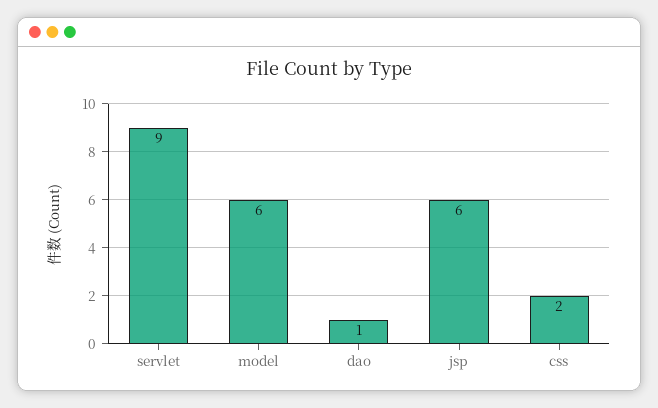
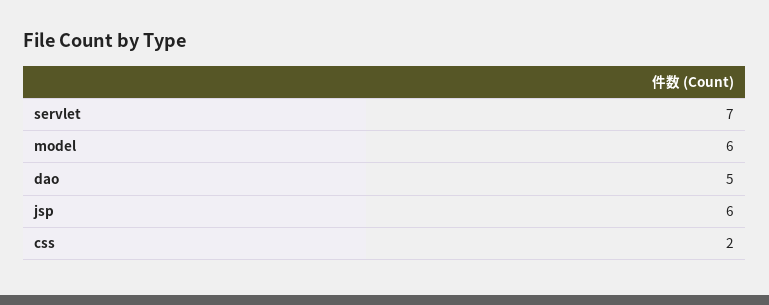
  {
-   "servlet": 9,
+   "servlet": 7,
    "model": 6,
-   "dao": 1,
+   "dao": 5,
    "jsp": 6,
    "css": 2
  }

